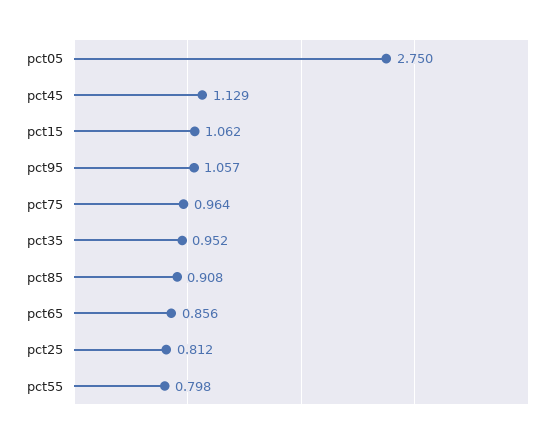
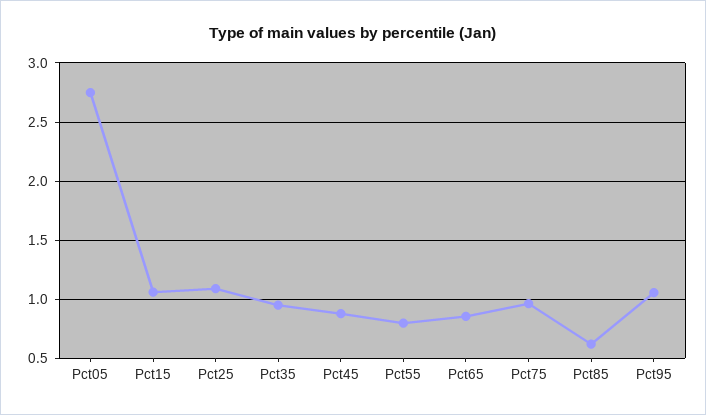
  {
    "pct05": 2.75,
-   "pct45": 1.129,
+   "pct45": 0.9,
    "pct15": 1.062,
    "pct95": 1.057,
    "pct75": 0.964,
    "pct35": 0.952,
-   "pct85": 0.908,
+   "pct85": 0.6,
    "pct65": 0.856,
-   "pct25": 0.812,
+   "pct25": 1.1,
    "pct55": 0.798
  }

